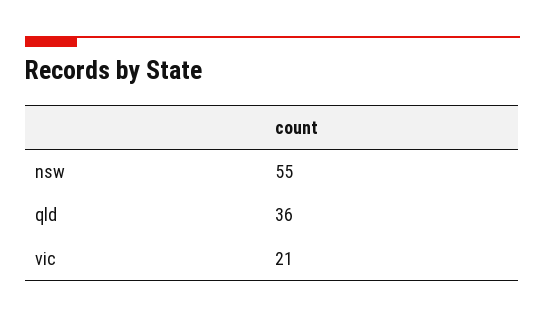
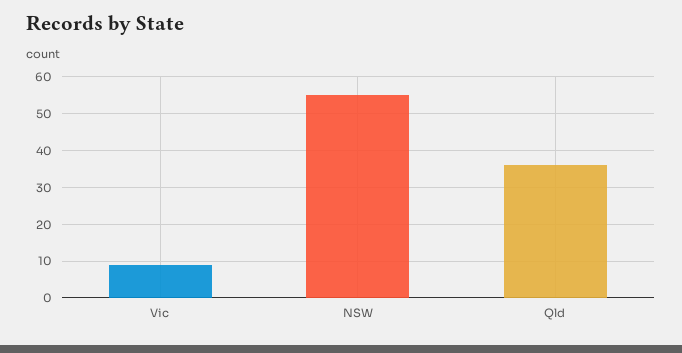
  {
    "nsw": 55,
    "qld": 36,
-   "vic": 21
+   "vic": 10
  }

